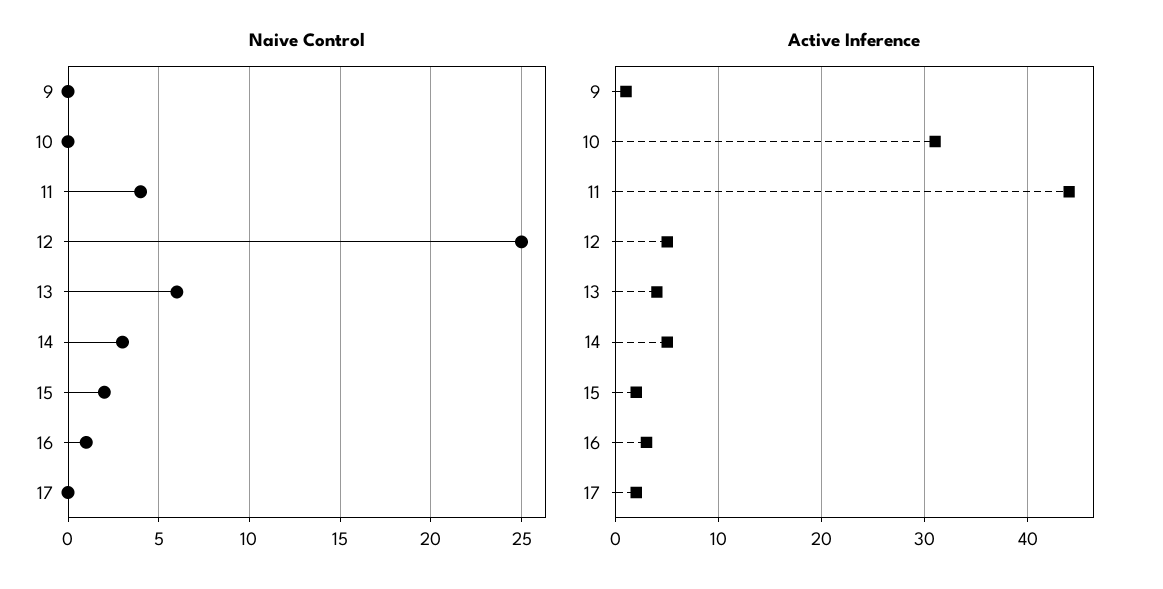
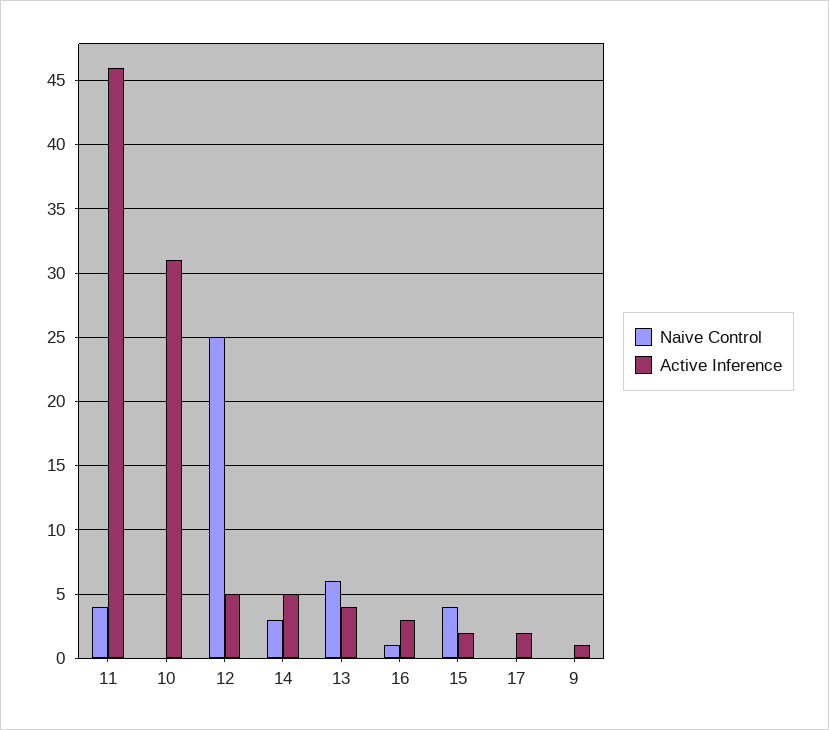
  {
    "Naive Control": {
      "9": 0,
      "10": 0,
      "11": 4,
      "12": 25,
      "13": 6,
      "14": 3,
-     "15": 2,
+     "15": 4,
      "16": 1,
      "17": 0
    },
    "Active Inference": {
      "9": 1,
      "10": 31,
-     "11": 44,
+     "11": 46,
      "12": 5,
      "13": 4,
      "14": 5,
      "15": 2,
      "16": 3,
      "17": 2
    }
  }

